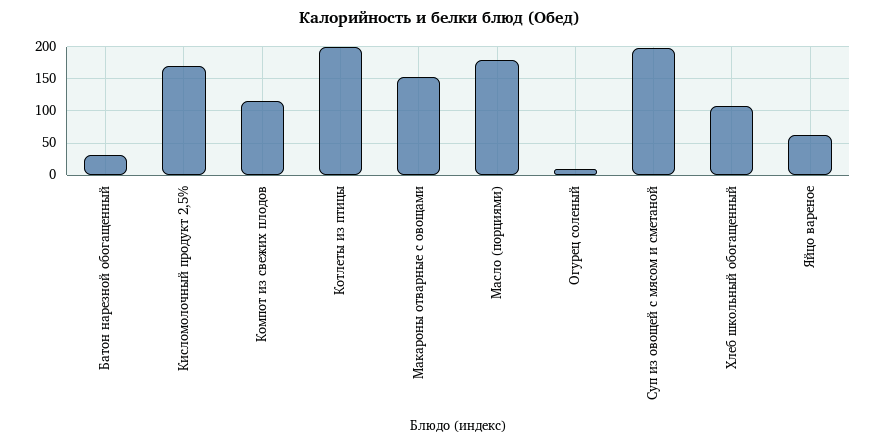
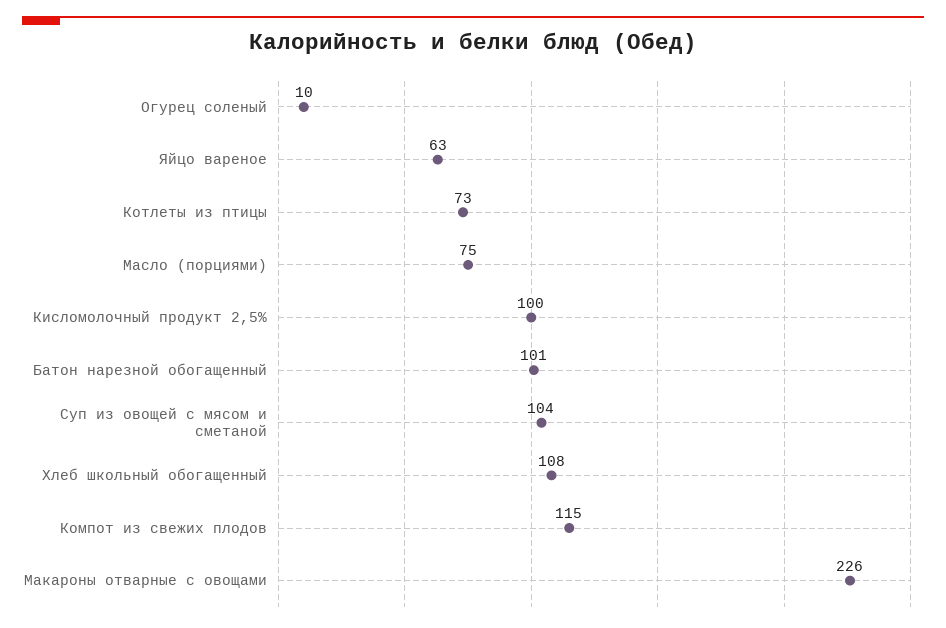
  {
-   "Батон нарезной обогащенный": 30,
+   "Батон нарезной обогащенный": 101,
-   "Кисломолочный продукт 2,5%": 170,
+   "Кисломолочный продукт 2,5%": 100,
    "Компот из свежих плодов": 115,
-   "Котлеты из птицы": 200,
+   "Котлеты из птицы": 73,
-   "Макароны отварные с овощами": 150,
+   "Макароны отварные с овощами": 226,
-   "Масло (порциями)": 180,
+   "Масло (порциями)": 75,
    "Огурец соленый": 10,
-   "Суп из овощей с мясом и сметаной": 200,
+   "Суп из овощей с мясом и сметаной": 104,
    "Хлеб школьный обогащенный": 108,
    "Яйцо вареное": 63
  }

